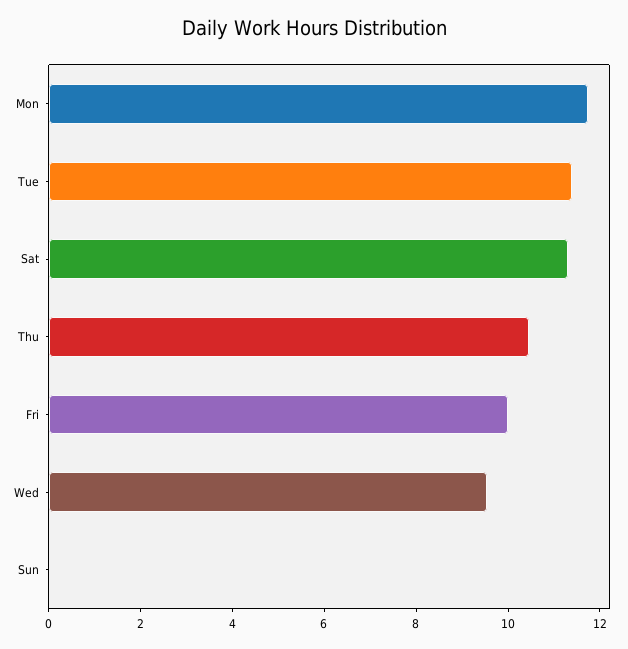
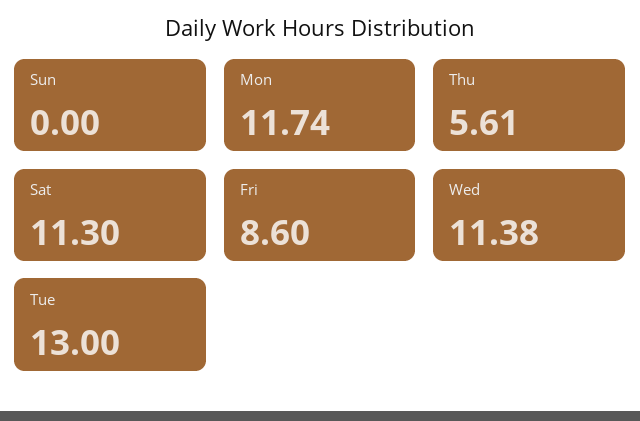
  {
    "Mon": 11.74,
-   "Tue": 11.5,
+   "Tue": 13,
    "Sat": 11.3,
-   "Thu": 10.5,
+   "Thu": 5.61,
-   "Fri": 10,
+   "Fri": 8.6,
-   "Wed": 9.5,
+   "Wed": 11.38,
    "Sun": 0
  }

